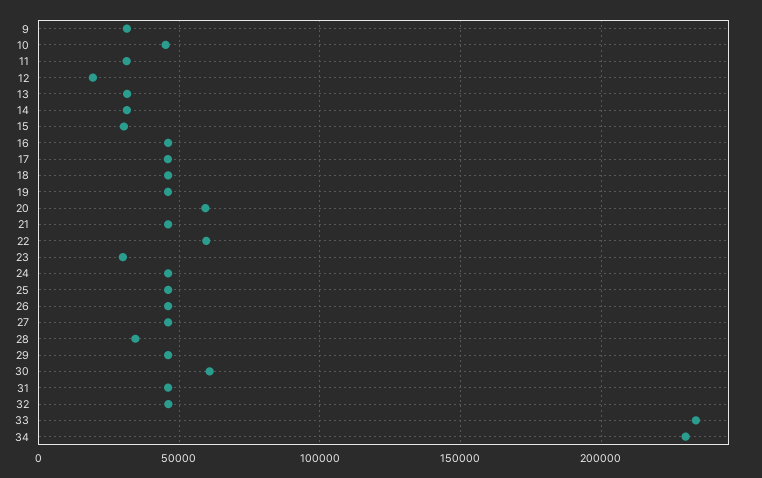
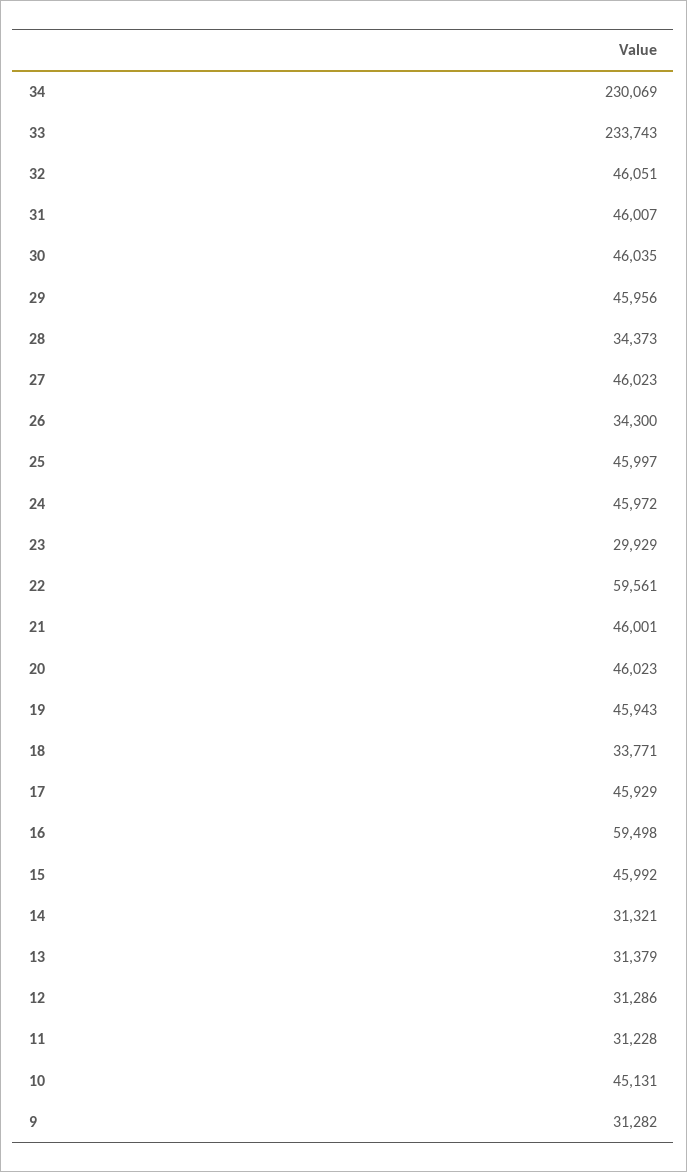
  {
    "9": 31282,
    "10": 45131,
    "11": 31228,
-   "12": 20000,
+   "12": 31286,
    "13": 31379,
    "14": 31321,
-   "15": 30000,
+   "15": 45992,
-   "16": 45000,
+   "16": 59498,
    "17": 45929,
-   "18": 45000,
+   "18": 33771,
    "19": 45943,
-   "20": 60000,
+   "20": 46023,
    "21": 46001,
    "22": 59561,
    "23": 29929,
    "24": 45972,
    "25": 45997,
-   "26": 45000,
+   "26": 34300,
    "27": 46023,
    "28": 34373,
    "29": 45956,
-   "30": 60000,
+   "30": 46035,
    "31": 46007,
    "32": 46051,
    "33": 233743,
    "34": 230069
  }

